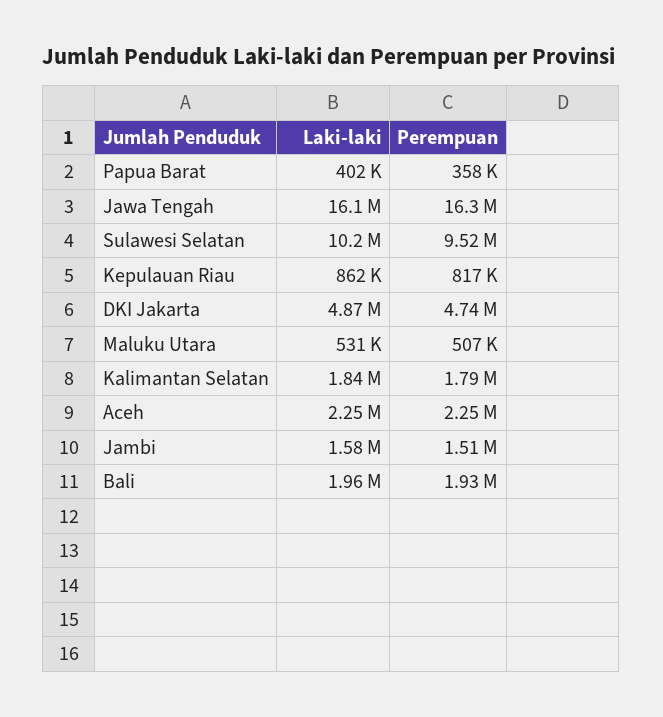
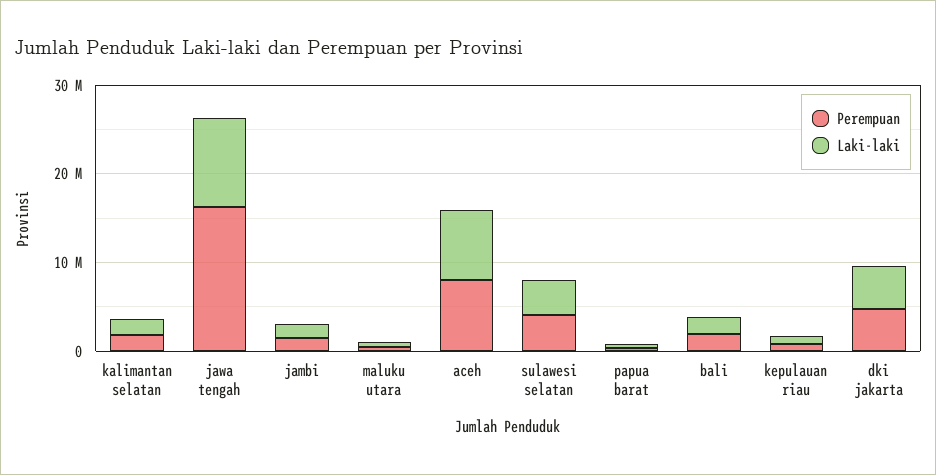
  {
    "Laki-laki": {
      "Papua Barat": 402000,
-     "Jawa Tengah": 16100000,
+     "Jawa Tengah": 10000000,
-     "Sulawesi Selatan": 10200000,
+     "Sulawesi Selatan": 4000000,
      "Kepulauan Riau": 862000,
      "DKI Jakarta": 4870000,
      "Maluku Utara": 531000,
      "Kalimantan Selatan": 1840000,
-     "Aceh": 2250000,
+     "Aceh": 8000000,
      "Jambi": 1580000,
      "Bali": 1960000
    },
    "Perempuan": {
      "Papua Barat": 358000,
      "Jawa Tengah": 16300000,
-     "Sulawesi Selatan": 9520000,
+     "Sulawesi Selatan": 4000000,
      "Kepulauan Riau": 817000,
      "DKI Jakarta": 4740000,
      "Maluku Utara": 507000,
      "Kalimantan Selatan": 1790000,
-     "Aceh": 2250000,
+     "Aceh": 8000000,
      "Jambi": 1510000,
      "Bali": 1930000
    }
  }

